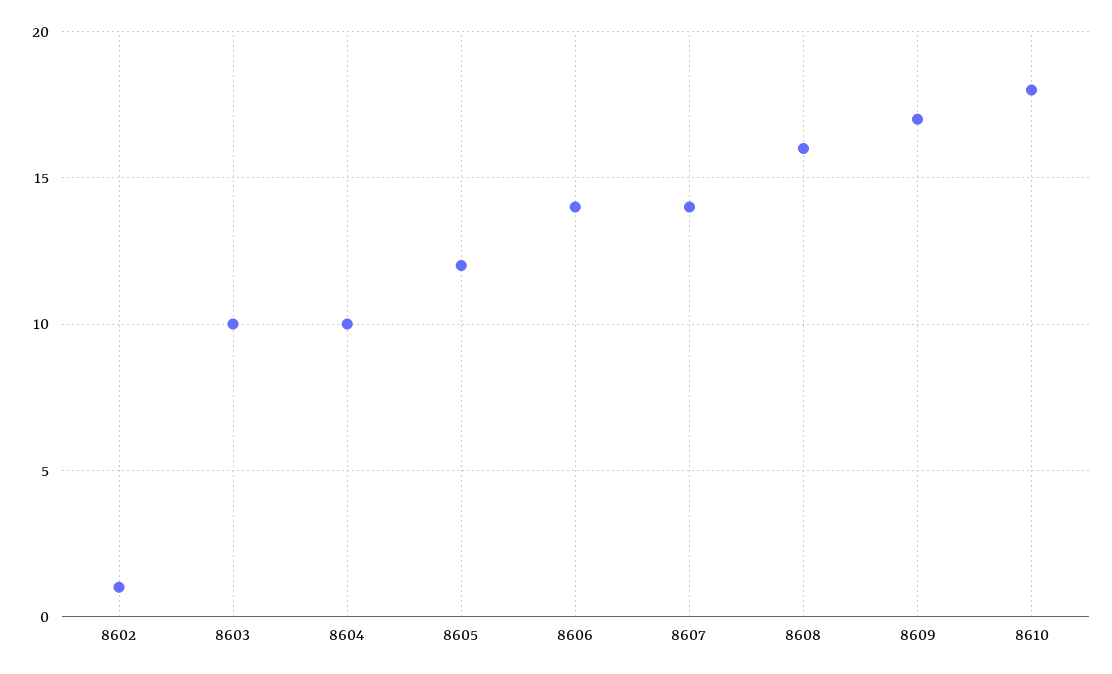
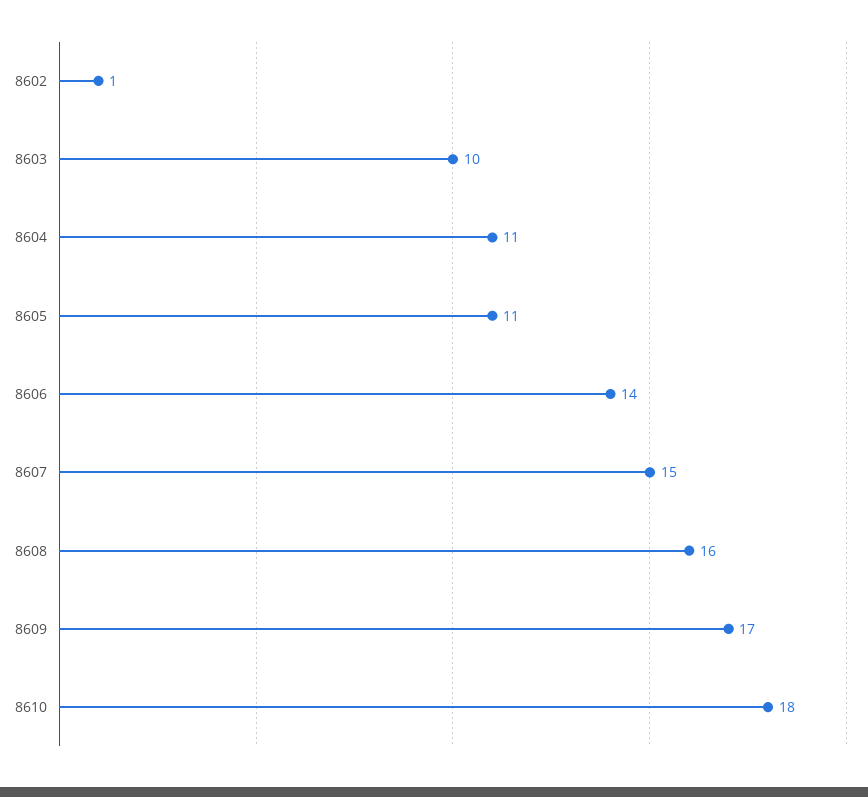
  {
    "8602": 1,
    "8603": 10,
-   "8604": 10,
+   "8604": 11,
-   "8605": 12,
+   "8605": 11,
    "8606": 14,
-   "8607": 14,
+   "8607": 15,
    "8608": 16,
    "8609": 17,
    "8610": 18
  }

